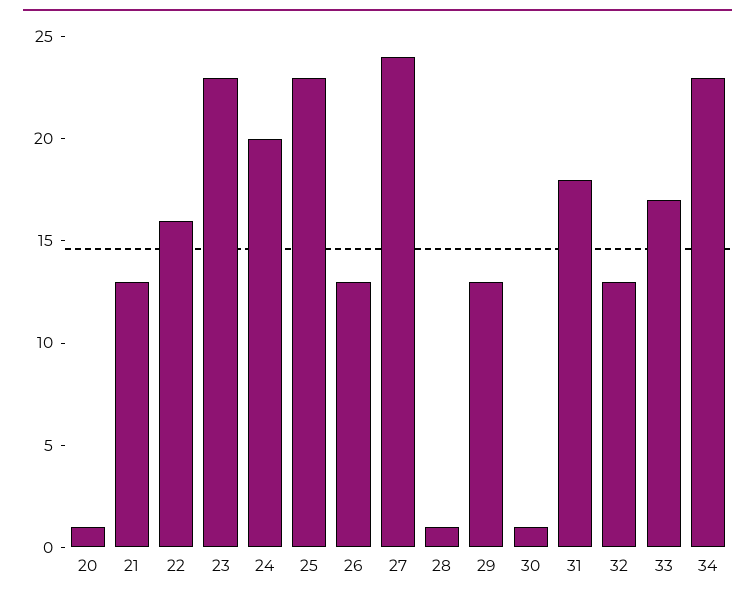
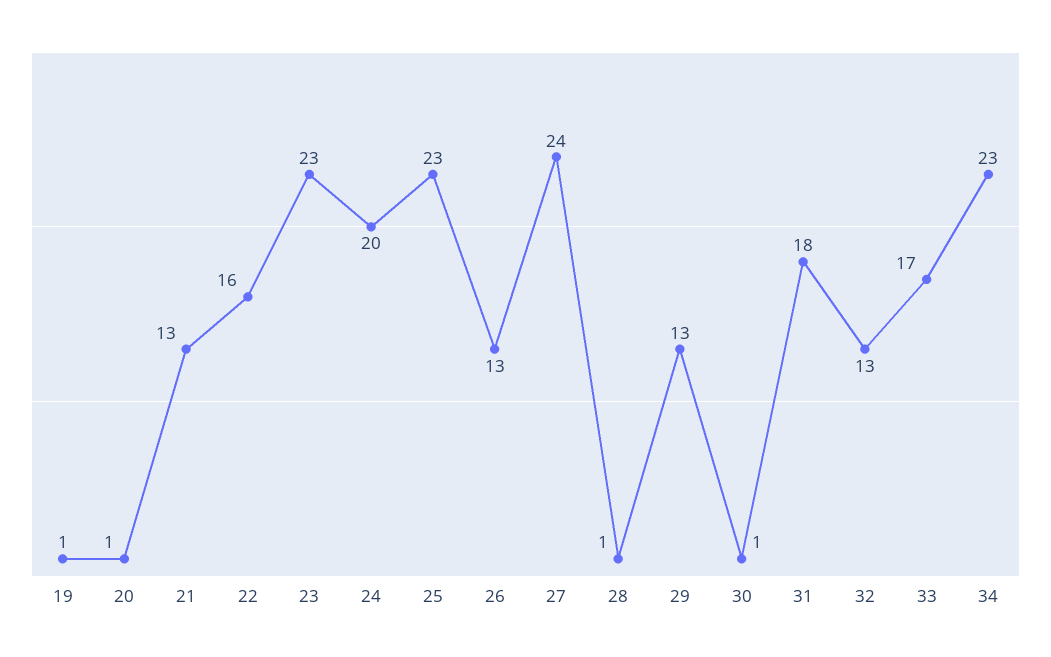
  {
    "20": 1,
    "21": 13,
    "22": 16,
    "23": 23,
    "24": 20,
    "25": 23,
    "26": 13,
    "27": 24,
    "28": 1,
    "29": 13,
    "30": 1,
    "31": 18,
    "32": 13,
    "33": 17,
-   "34": 23
+   "34": 23,
+   "19": 1
  }

